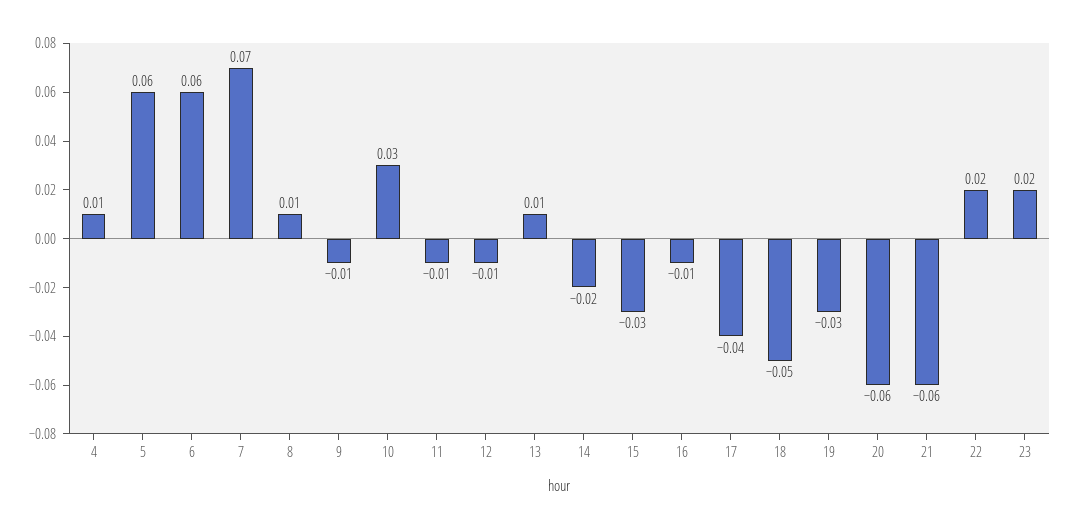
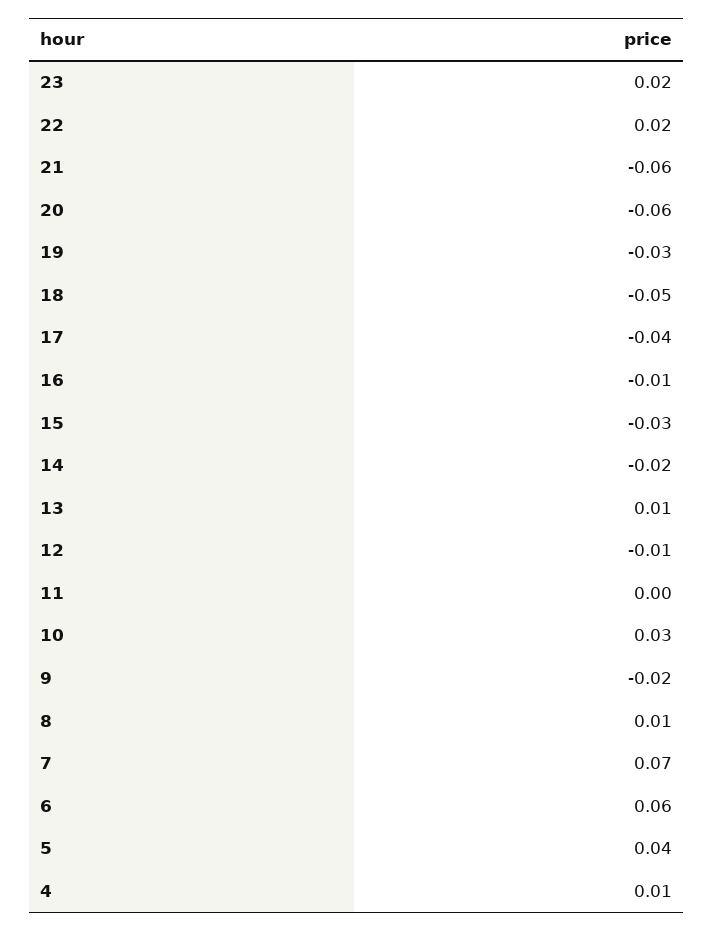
  {
    "4": 0.01,
-   "5": 0.06,
+   "5": 0.04,
    "6": 0.06,
    "7": 0.07,
    "8": 0.01,
-   "9": -0.01,
+   "9": -0.02,
    "10": 0.03,
-   "11": -0.01,
+   "11": 0,
    "12": -0.01,
    "13": 0.01,
    "14": -0.02,
    "15": -0.03,
    "16": -0.01,
    "17": -0.04,
    "18": -0.05,
    "19": -0.03,
    "20": -0.06,
    "21": -0.06,
    "22": 0.02,
    "23": 0.02
  }

